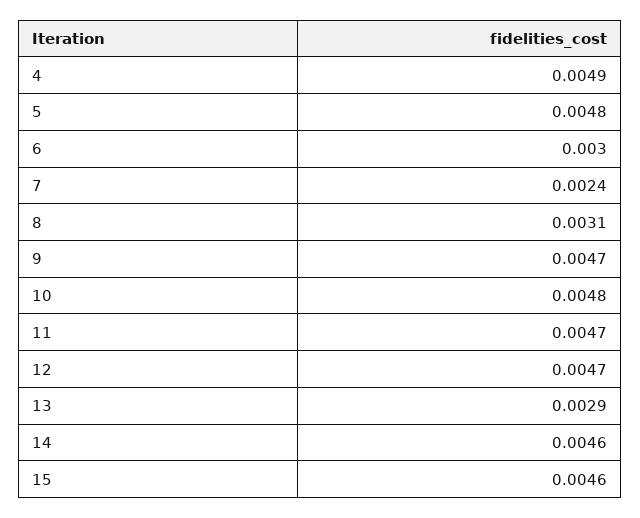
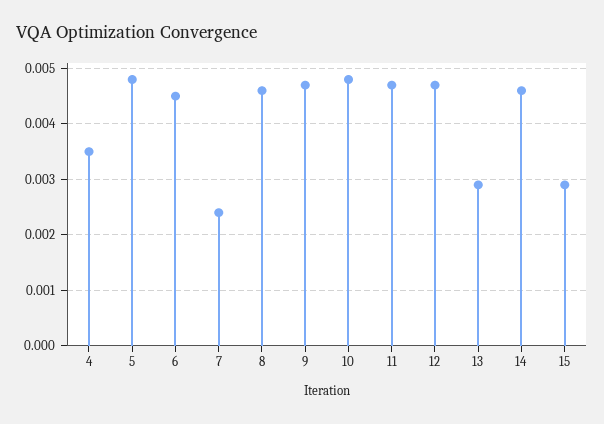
  {
-   "4": 0.0049,
+   "4": 0.0035,
    "5": 0.0048,
-   "6": 0.003,
+   "6": 0.0045,
    "7": 0.0024,
-   "8": 0.0031,
+   "8": 0.0045,
    "9": 0.0047,
    "10": 0.0048,
    "11": 0.0047,
    "12": 0.0047,
    "13": 0.0029,
    "14": 0.0046,
-   "15": 0.0046
+   "15": 0.003
  }

